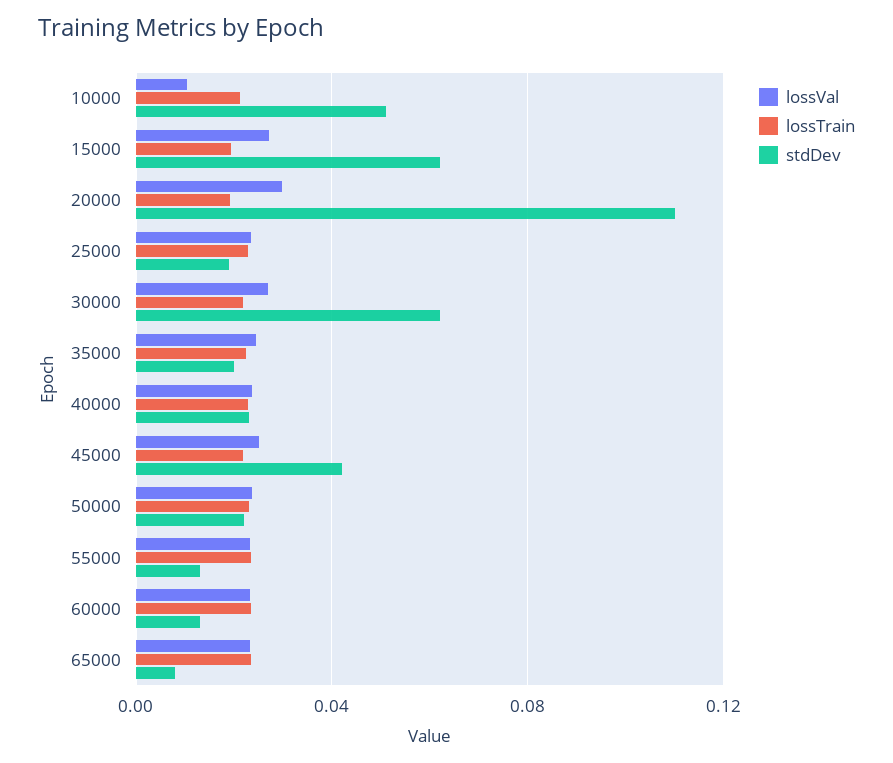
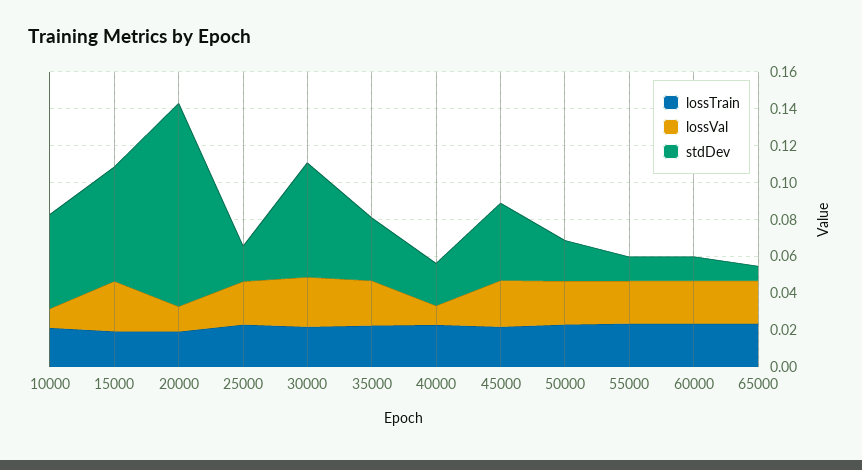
  {
    "lossVal": {
      "10000": 0.01,
      "15000": 0.025,
-     "20000": 0.03,
+     "20000": 0.015,
      "25000": 0.025,
      "30000": 0.025,
      "35000": 0.025,
-     "40000": 0.025,
+     "40000": 0.01,
      "45000": 0.025,
      "50000": 0.025,
      "55000": 0.025,
      "60000": 0.025,
      "65000": 0.025
    },
    "lossTrain": {
      "10000": 0.02,
      "15000": 0.02,
      "20000": 0.02,
      "25000": 0.025,
      "30000": 0.02,
      "35000": 0.02,
      "40000": 0.025,
      "45000": 0.02,
      "50000": 0.025,
      "55000": 0.025,
      "60000": 0.025,
      "65000": 0.025
    },
    "stdDev": {
      "10000": 0.05,
      "15000": 0.06,
      "20000": 0.11,
      "25000": 0.02,
      "30000": 0.06,
-     "35000": 0.02,
+     "35000": 0.035,
      "40000": 0.025,
      "45000": 0.04,
      "50000": 0.02,
      "55000": 0.015,
      "60000": 0.015,
      "65000": 0.01
    }
  }

